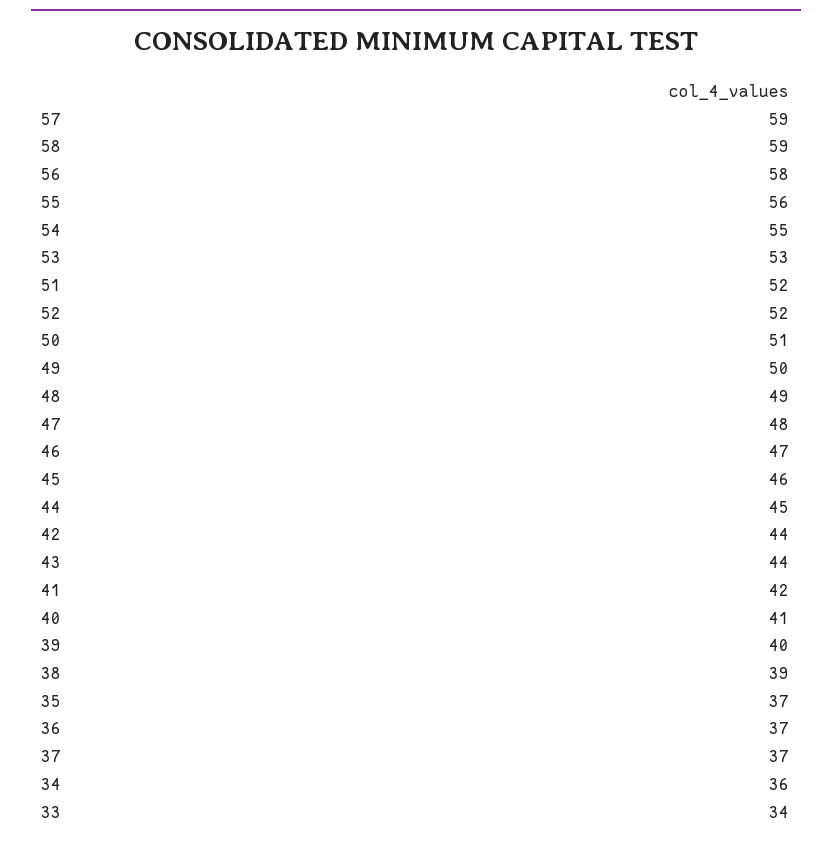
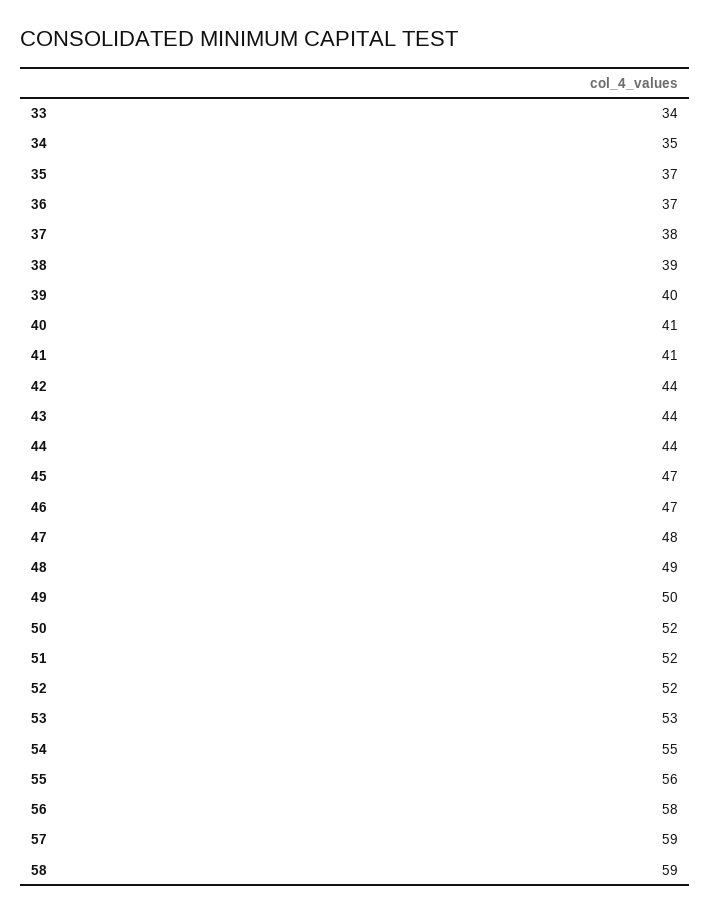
  {
    "57": 59,
    "58": 59,
    "56": 58,
    "55": 56,
    "54": 55,
    "53": 53,
    "51": 52,
    "52": 52,
-   "50": 51,
+   "50": 52,
    "49": 50,
    "48": 49,
    "47": 48,
    "46": 47,
-   "45": 46,
+   "45": 47,
-   "44": 45,
+   "44": 44,
    "42": 44,
    "43": 44,
-   "41": 42,
+   "41": 41,
    "40": 41,
    "39": 40,
    "38": 39,
    "35": 37,
    "36": 37,
-   "37": 37,
+   "37": 38,
-   "34": 36,
+   "34": 35,
    "33": 34
  }

